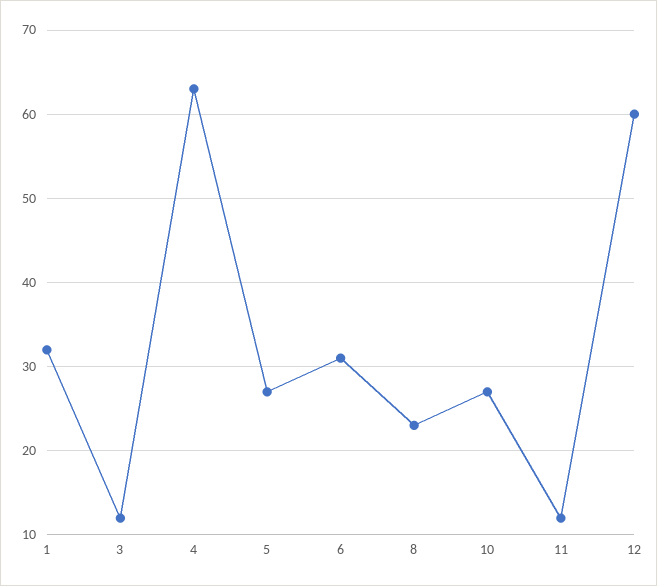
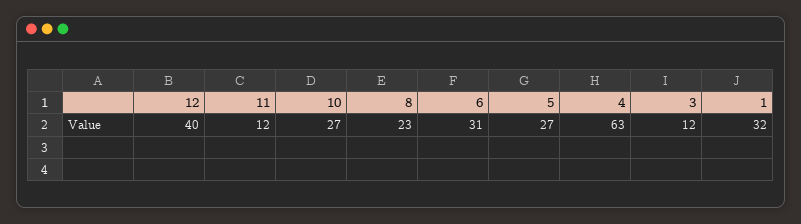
  {
    "1": 32,
    "3": 12,
    "4": 63,
    "5": 27,
    "6": 31,
    "8": 23,
    "10": 27,
    "11": 12,
-   "12": 60
+   "12": 40
  }

